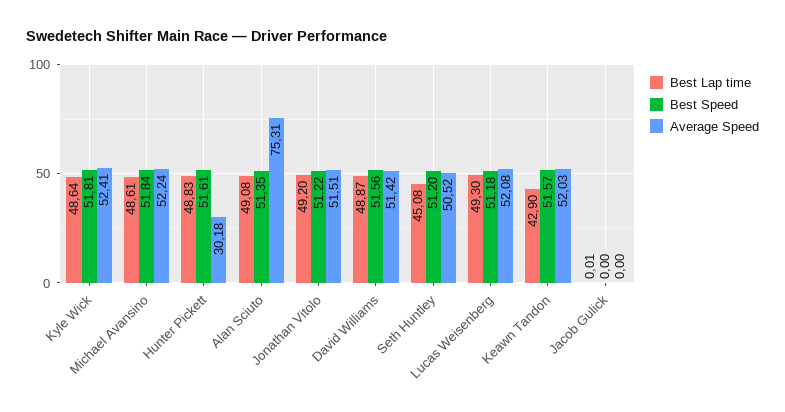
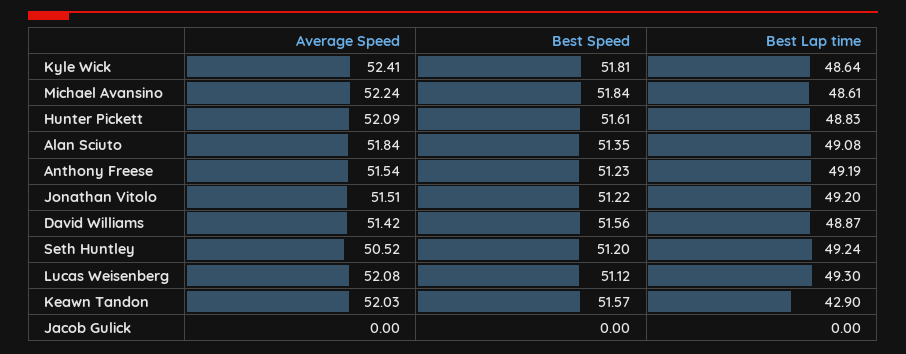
  {
    "Best Lap time": {
      "Kyle Wick": 48.64,
      "Michael Avansino": 48.61,
      "Hunter Pickett": 48.83,
      "Alan Sciuto": 49.08,
      "Jonathan Vitolo": 49.2,
      "David Williams": 48.87,
-     "Seth Huntley": 45.08,
+     "Seth Huntley": 49.24,
      "Lucas Weisenberg": 49.3,
      "Keawn Tandon": 42.9,
-     "Jacob Gulick": 0.01
+     "Jacob Gulick": 0,
+     "Anthony Freese": 49.19
    },
    "Best Speed": {
      "Kyle Wick": 51.81,
      "Michael Avansino": 51.84,
      "Hunter Pickett": 51.61,
      "Alan Sciuto": 51.35,
      "Jonathan Vitolo": 51.22,
      "David Williams": 51.56,
      "Seth Huntley": 51.2,
-     "Lucas Weisenberg": 51.18,
+     "Lucas Weisenberg": 51.12,
      "Keawn Tandon": 51.57,
-     "Jacob Gulick": 0
+     "Jacob Gulick": 0,
+     "Anthony Freese": 51.23
    },
    "Average Speed": {
      "Kyle Wick": 52.41,
      "Michael Avansino": 52.24,
-     "Hunter Pickett": 30.18,
+     "Hunter Pickett": 52.09,
-     "Alan Sciuto": 75.31,
+     "Alan Sciuto": 51.84,
      "Jonathan Vitolo": 51.51,
      "David Williams": 51.42,
      "Seth Huntley": 50.52,
      "Lucas Weisenberg": 52.08,
      "Keawn Tandon": 52.03,
-     "Jacob Gulick": 0
+     "Jacob Gulick": 0,
+     "Anthony Freese": 51.54
    }
  }

